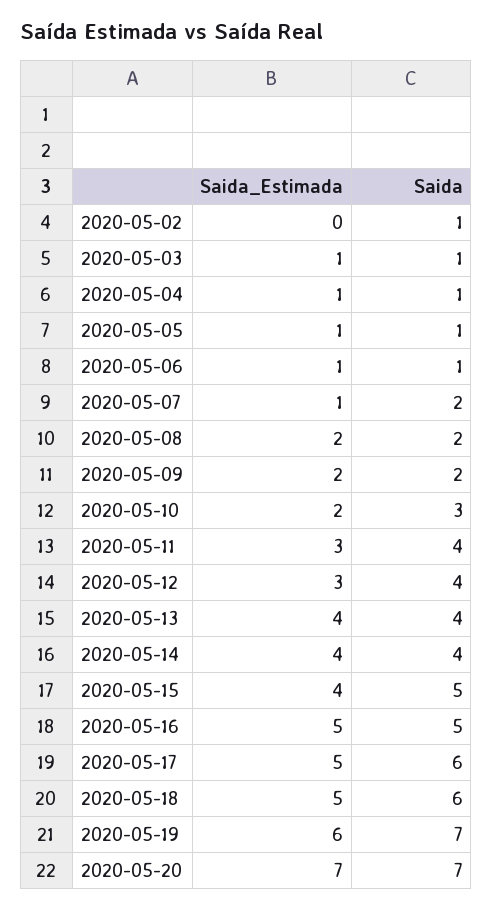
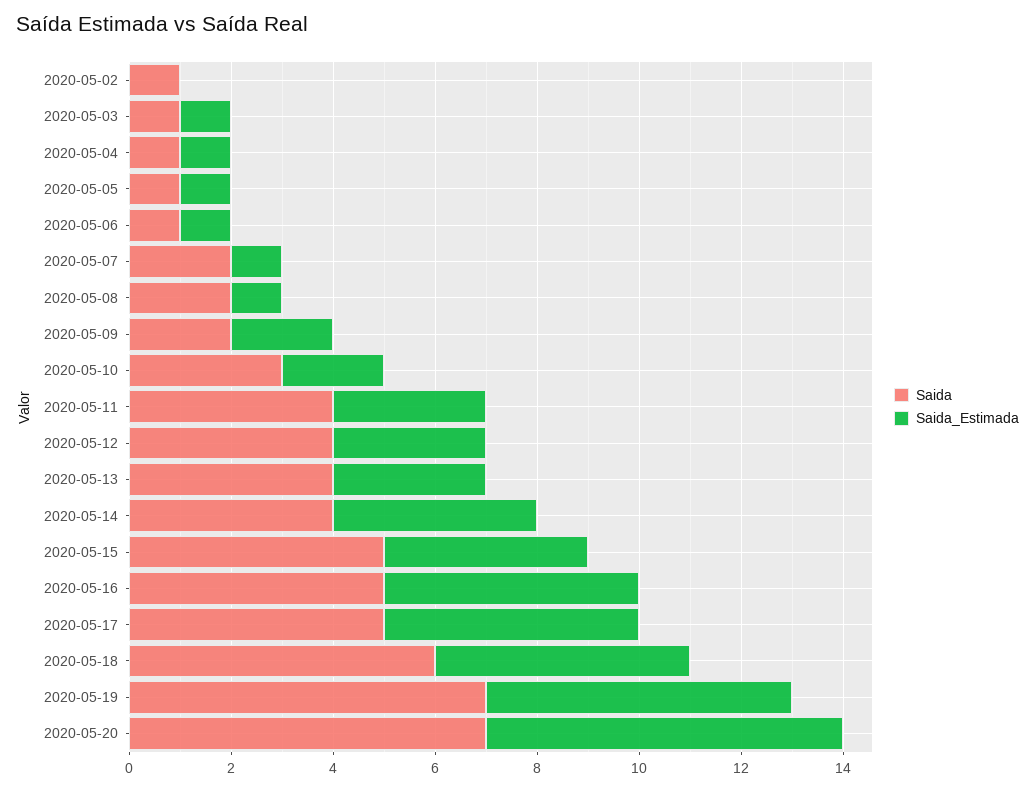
  {
    "Saida_Estimada": {
      "2020-05-02": 0,
      "2020-05-03": 1,
      "2020-05-04": 1,
      "2020-05-05": 1,
      "2020-05-06": 1,
      "2020-05-07": 1,
-     "2020-05-08": 2,
+     "2020-05-08": 1,
      "2020-05-09": 2,
      "2020-05-10": 2,
      "2020-05-11": 3,
      "2020-05-12": 3,
-     "2020-05-13": 4,
+     "2020-05-13": 3,
      "2020-05-14": 4,
      "2020-05-15": 4,
      "2020-05-16": 5,
      "2020-05-17": 5,
      "2020-05-18": 5,
      "2020-05-19": 6,
      "2020-05-20": 7
    },
    "Saida": {
      "2020-05-02": 1,
      "2020-05-03": 1,
      "2020-05-04": 1,
      "2020-05-05": 1,
      "2020-05-06": 1,
      "2020-05-07": 2,
      "2020-05-08": 2,
      "2020-05-09": 2,
      "2020-05-10": 3,
      "2020-05-11": 4,
      "2020-05-12": 4,
      "2020-05-13": 4,
      "2020-05-14": 4,
      "2020-05-15": 5,
      "2020-05-16": 5,
-     "2020-05-17": 6,
+     "2020-05-17": 5,
      "2020-05-18": 6,
      "2020-05-19": 7,
      "2020-05-20": 7
    }
  }

